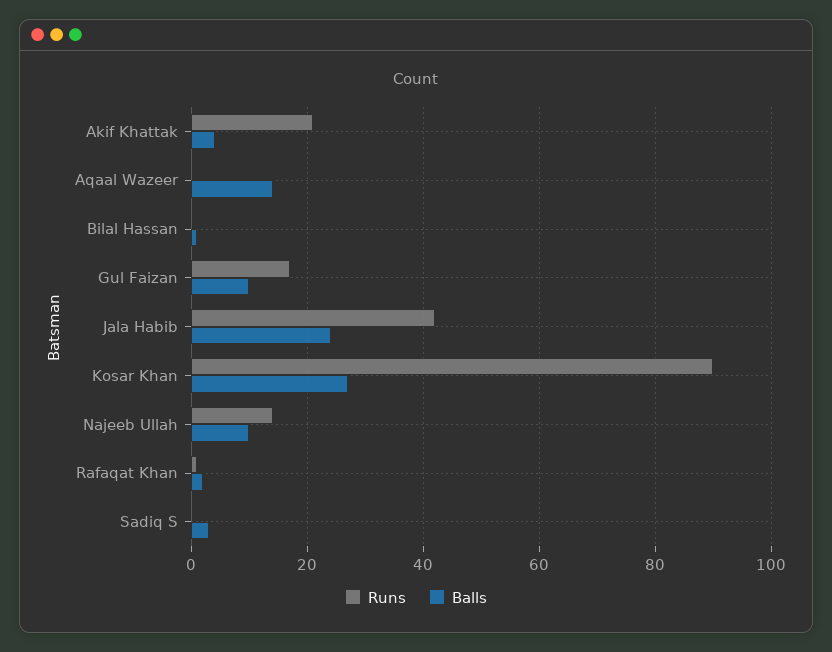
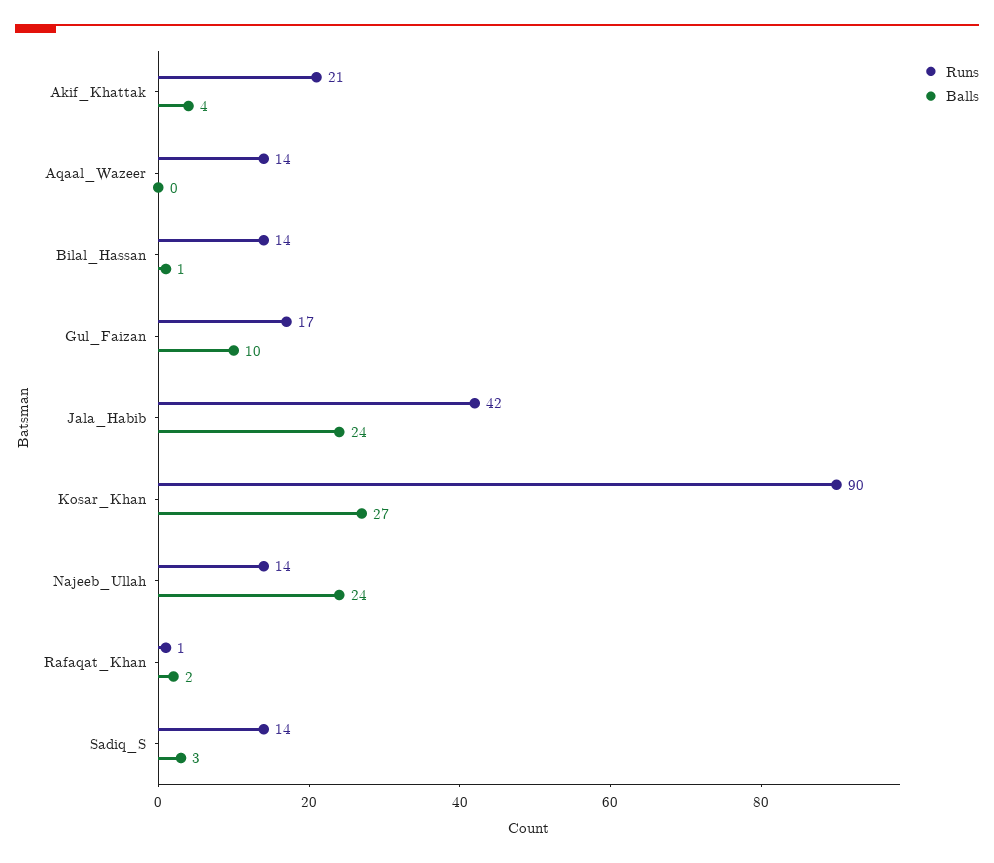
  {
    "Runs": {
      "Akif Khattak": 21,
-     "Aqaal Wazeer": 0,
+     "Aqaal Wazeer": 14,
-     "Bilal Hassan": 0,
+     "Bilal Hassan": 14,
      "Gul Faizan": 17,
      "Jala Habib": 42,
      "Kosar Khan": 90,
      "Najeeb Ullah": 14,
      "Rafaqat Khan": 1,
-     "Sadiq S": 0
+     "Sadiq S": 14
    },
    "Balls": {
      "Akif Khattak": 4,
-     "Aqaal Wazeer": 15,
+     "Aqaal Wazeer": 0,
      "Bilal Hassan": 1,
      "Gul Faizan": 10,
      "Jala Habib": 24,
      "Kosar Khan": 27,
-     "Najeeb Ullah": 10,
+     "Najeeb Ullah": 24,
      "Rafaqat Khan": 2,
      "Sadiq S": 3
    }
  }

